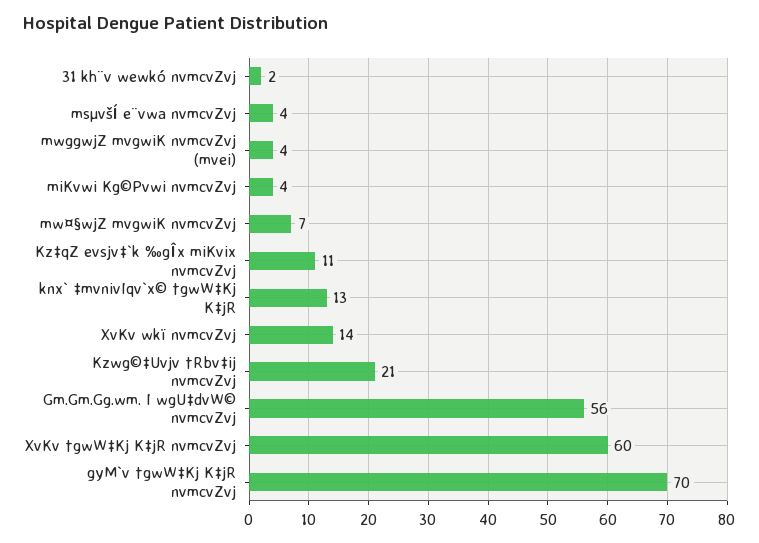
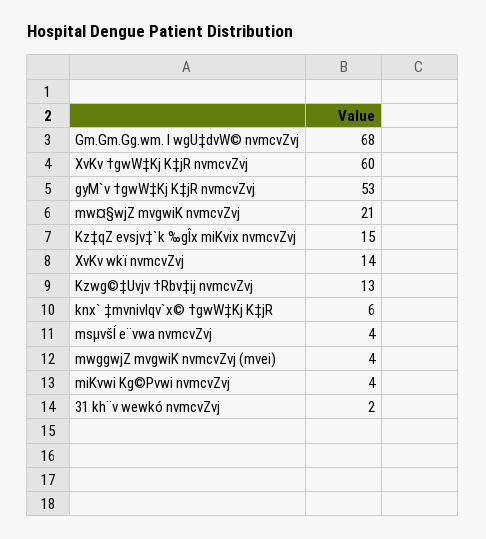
  {
    "31 kh¨v wewkó nvmcvZvj": 2,
    "msµvšÍ e¨vwa nvmcvZvj": 4,
    "mwggwjZ mvgwiK nvmcvZvj (mvei)": 4,
    "miKvwi Kg©Pvwi nvmcvZvj": 4,
-   "mw¤§wjZ mvgwiK nvmcvZvj": 7,
+   "mw¤§wjZ mvgwiK nvmcvZvj": 21,
-   "Kz‡qZ evsjv‡`k ‰gÎx miKvix nvmcvZvj": 11,
+   "Kz‡qZ evsjv‡`k ‰gÎx miKvix nvmcvZvj": 15,
-   "knx` ‡mvnivIqv`x© †gwW‡Kj K‡jR": 13,
+   "knx` ‡mvnivIqv`x© †gwW‡Kj K‡jR": 6,
    "XvKv wkï nvmcvZvj": 14,
-   "Kzwg©‡Uvjv †Rbv‡ij nvmcvZvj": 21,
+   "Kzwg©‡Uvjv †Rbv‡ij nvmcvZvj": 13,
-   "Gm.Gm.Gg.wm. I wgU‡dvW© nvmcvZvj": 56,
+   "Gm.Gm.Gg.wm. I wgU‡dvW© nvmcvZvj": 68,
    "XvKv †gwW‡Kj K‡jR nvmcvZvj": 60,
-   "gyM`v †gwW‡Kj K‡jR nvmcvZvj": 70
+   "gyM`v †gwW‡Kj K‡jR nvmcvZvj": 53
  }

